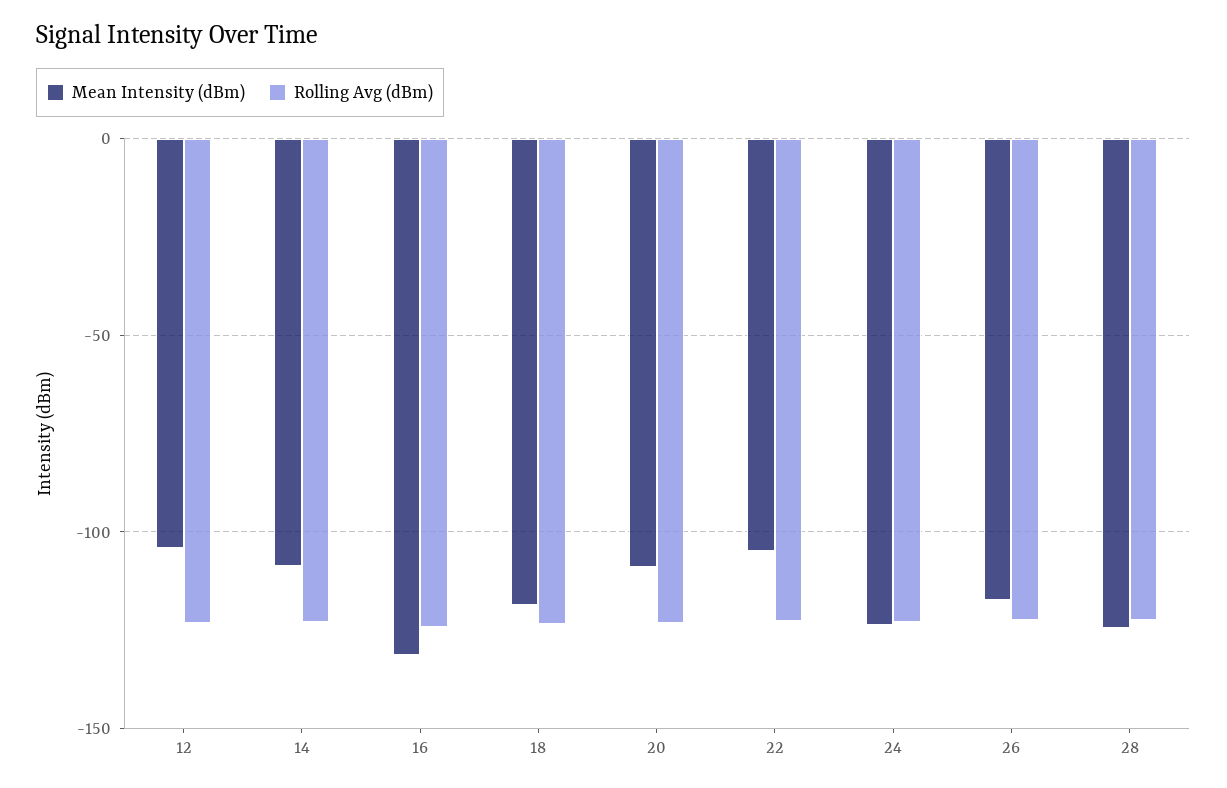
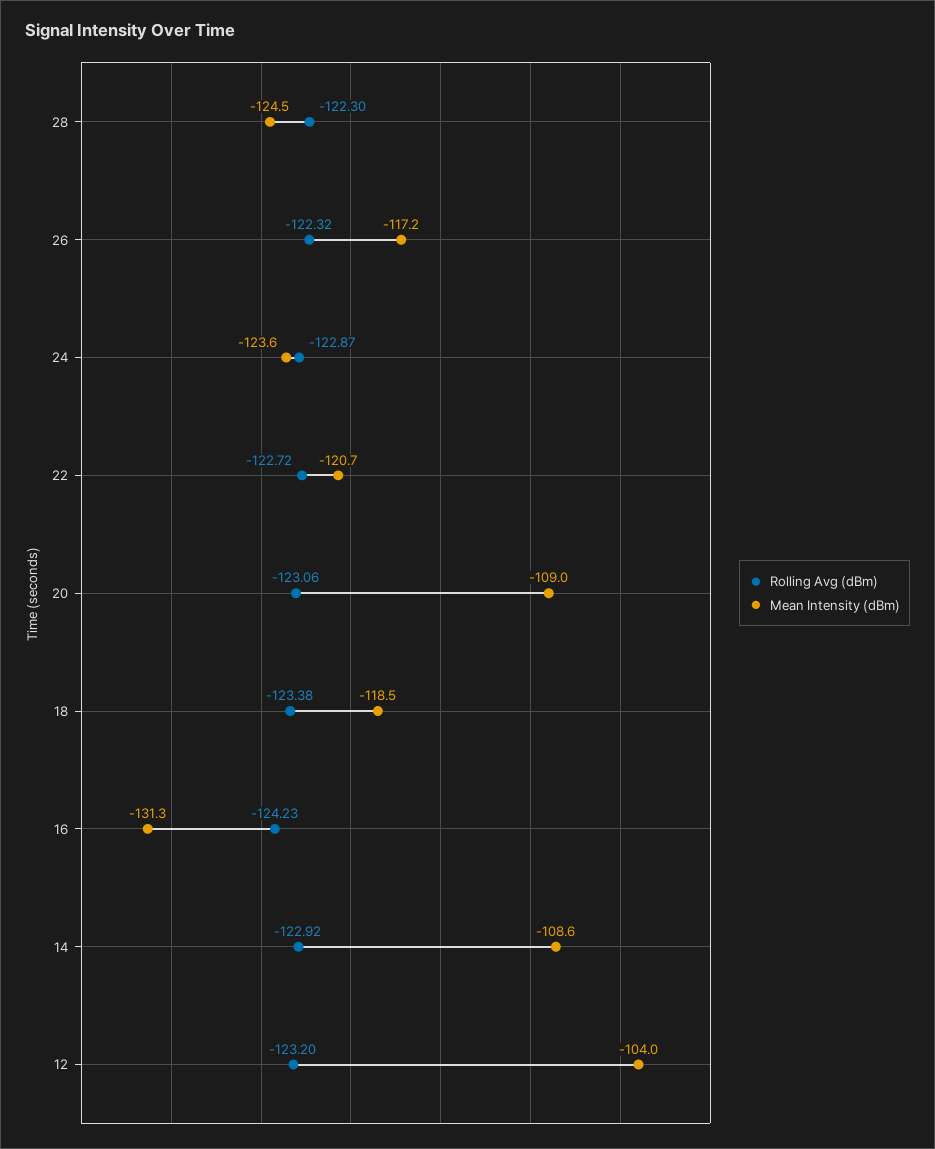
  {
    "Mean Intensity (dBm)": {
      "12": -104,
      "14": -108.6,
      "16": -131.3,
      "18": -118.5,
      "20": -109,
-     "22": -105,
+     "22": -120.7,
      "24": -123.6,
      "26": -117.2,
      "28": -124.5
    },
    "Rolling Avg (dBm)": {
      "12": -123.2,
      "14": -122.92,
      "16": -124.23,
      "18": -123.38,
      "20": -123.06,
      "22": -122.72,
      "24": -122.87,
      "26": -122.32,
      "28": -122.3
    }
  }

